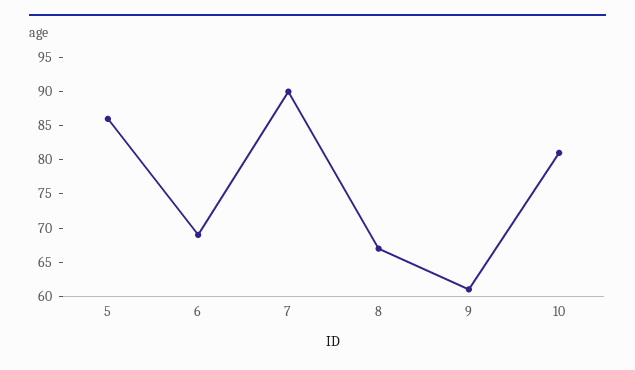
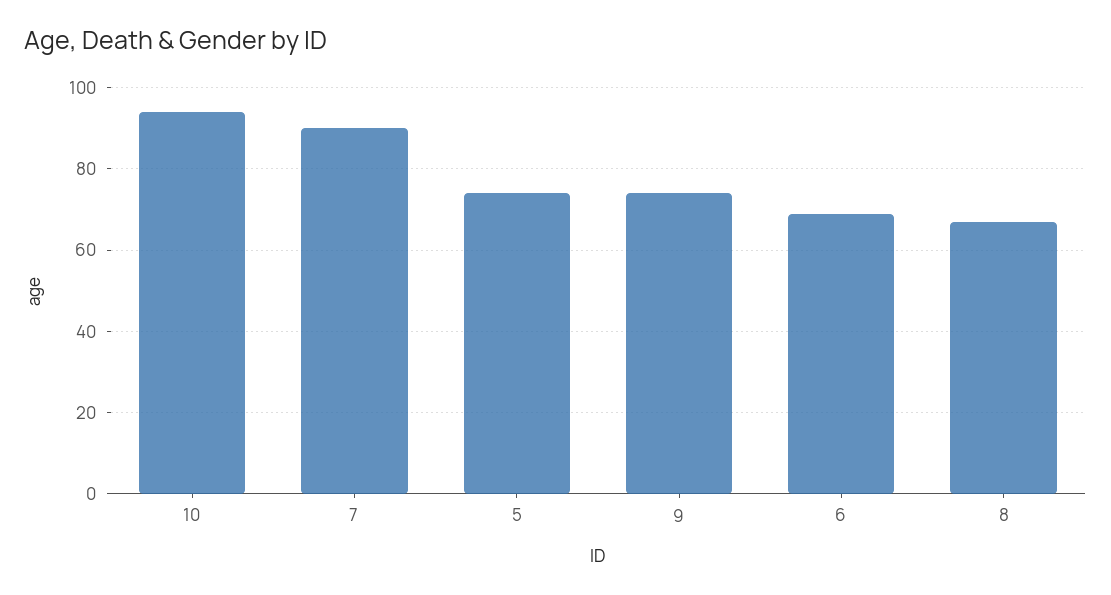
  {
-   "5": 85,
+   "5": 75,
    "6": 70,
    "7": 90,
    "8": 65,
-   "9": 60,
+   "9": 75,
-   "10": 80
+   "10": 95
  }

